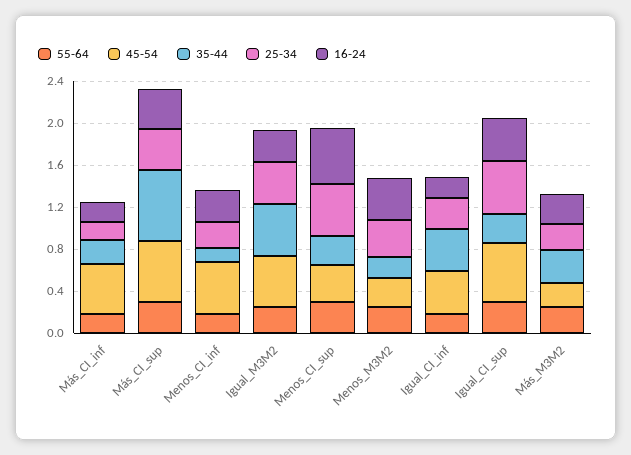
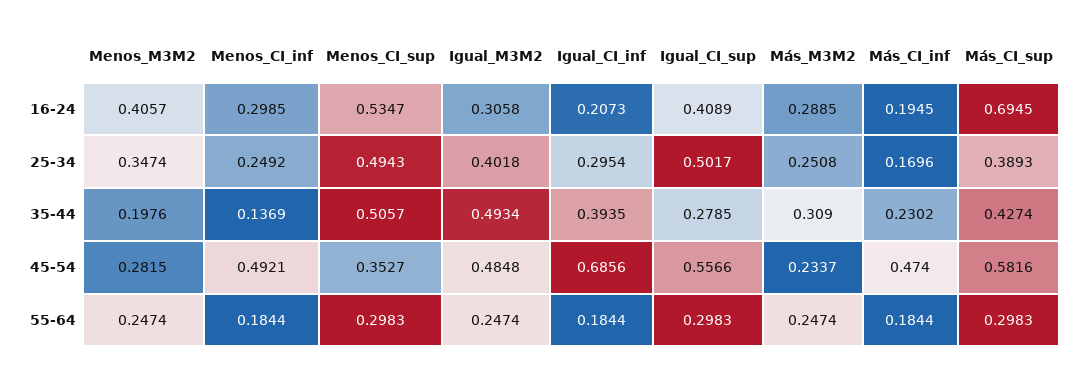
  {
    "55-64": {
      "Más_CI_inf": 0.1844,
      "Más_CI_sup": 0.2983,
      "Menos_CI_inf": 0.1844,
      "Igual_M3M2": 0.2474,
      "Menos_CI_sup": 0.2983,
      "Menos_M3M2": 0.2474,
      "Igual_CI_inf": 0.1844,
      "Igual_CI_sup": 0.2983,
      "Más_M3M2": 0.2474
    },
    "45-54": {
      "Más_CI_inf": 0.474,
      "Más_CI_sup": 0.5816,
      "Menos_CI_inf": 0.4921,
      "Igual_M3M2": 0.4848,
      "Menos_CI_sup": 0.3527,
      "Menos_M3M2": 0.2815,
-     "Igual_CI_inf": 0.4,
+     "Igual_CI_inf": 0.6856,
      "Igual_CI_sup": 0.5566,
      "Más_M3M2": 0.2337
    },
    "35-44": {
      "Más_CI_inf": 0.2302,
-     "Más_CI_sup": 0.7,
+     "Más_CI_sup": 0.4274,
      "Menos_CI_inf": 0.1369,
      "Igual_M3M2": 0.4934,
-     "Menos_CI_sup": 0.3,
+     "Menos_CI_sup": 0.5057,
      "Menos_M3M2": 0.1976,
      "Igual_CI_inf": 0.3935,
      "Igual_CI_sup": 0.2785,
      "Más_M3M2": 0.309
    },
    "25-34": {
      "Más_CI_inf": 0.1696,
      "Más_CI_sup": 0.3893,
      "Menos_CI_inf": 0.2492,
      "Igual_M3M2": 0.4018,
      "Menos_CI_sup": 0.4943,
      "Menos_M3M2": 0.3474,
      "Igual_CI_inf": 0.2954,
      "Igual_CI_sup": 0.5017,
      "Más_M3M2": 0.2508
    },
    "16-24": {
      "Más_CI_inf": 0.1945,
-     "Más_CI_sup": 0.4,
+     "Más_CI_sup": 0.6945,
      "Menos_CI_inf": 0.2985,
      "Igual_M3M2": 0.3058,
      "Menos_CI_sup": 0.5347,
      "Menos_M3M2": 0.4057,
      "Igual_CI_inf": 0.2073,
      "Igual_CI_sup": 0.4089,
      "Más_M3M2": 0.2885
    }
  }

